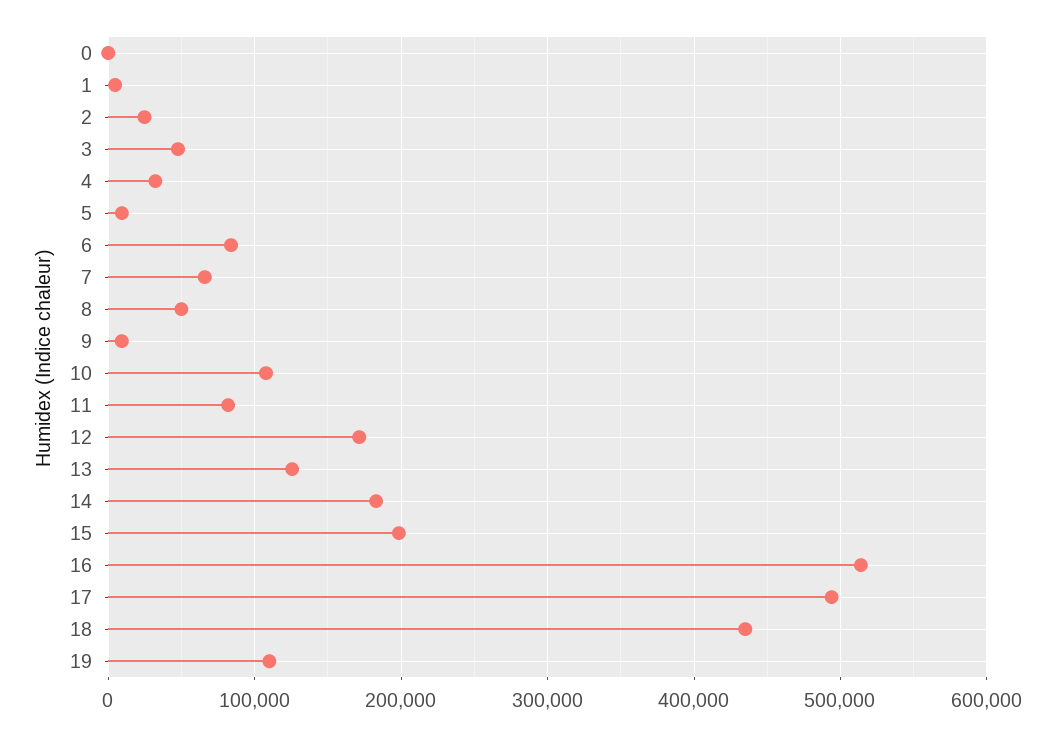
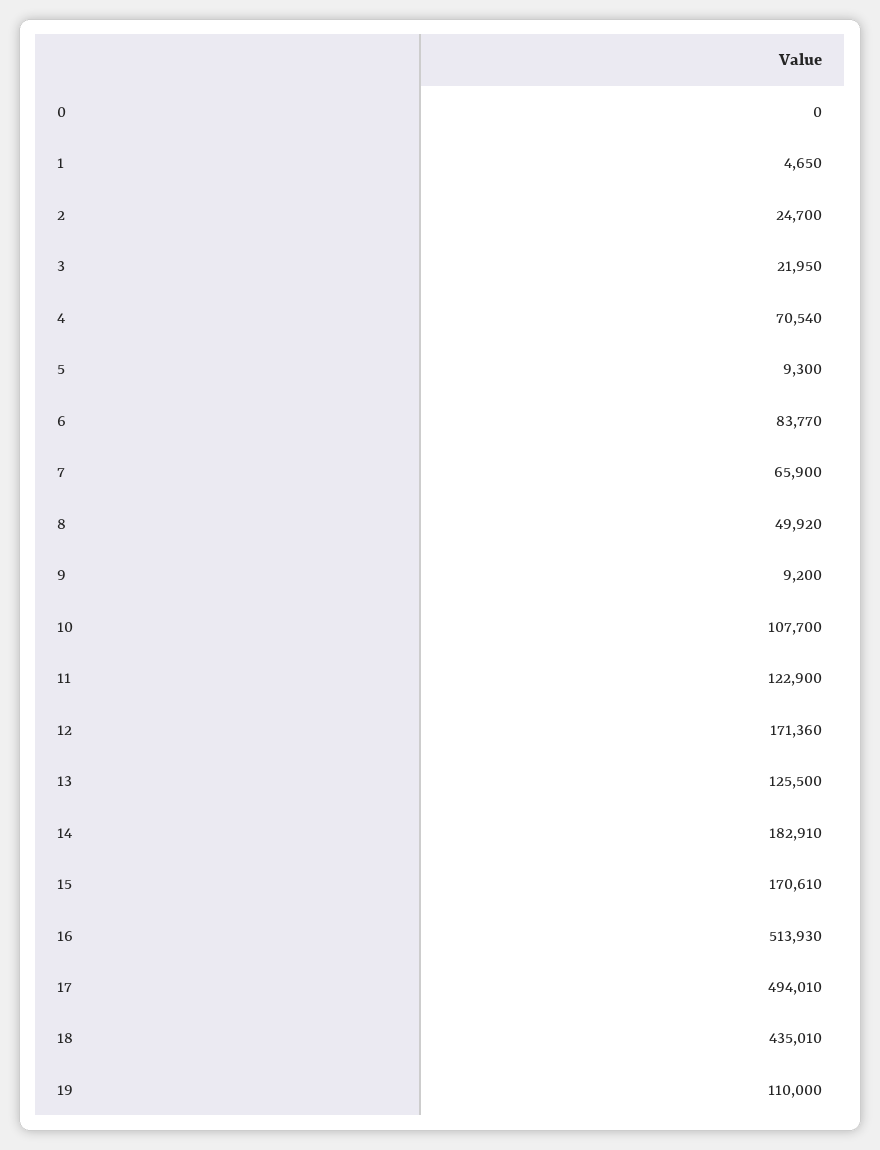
  {
    "0": 0,
    "1": 4650,
    "2": 24700,
-   "3": 50000,
+   "3": 21950,
-   "4": 30000,
+   "4": 70540,
    "5": 9300,
    "6": 83770,
    "7": 65900,
    "8": 49920,
    "9": 9200,
    "10": 107700,
-   "11": 80000,
+   "11": 122900,
    "12": 171360,
    "13": 125500,
    "14": 182910,
-   "15": 200000,
+   "15": 170610,
    "16": 513930,
    "17": 494010,
    "18": 435010,
    "19": 110000
  }

